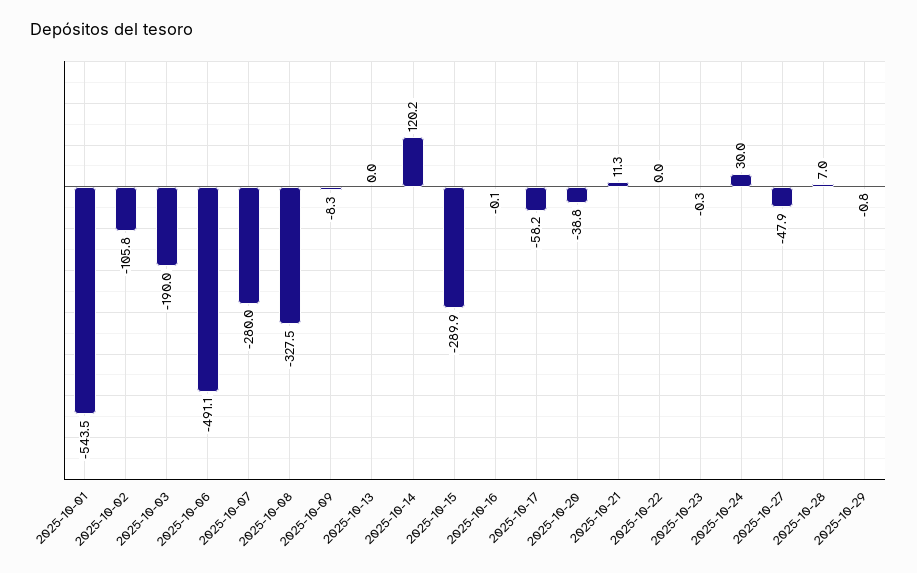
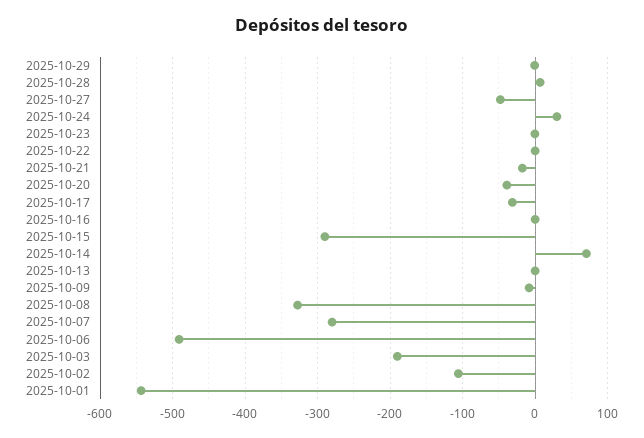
  {
    "2025-10-01": -543.5,
    "2025-10-02": -105.8,
    "2025-10-03": -190,
    "2025-10-06": -491.1,
    "2025-10-07": -280,
    "2025-10-08": -327.5,
    "2025-10-09": -8.3,
    "2025-10-13": 0,
-   "2025-10-14": 120.2,
+   "2025-10-14": 70,
    "2025-10-15": -289.9,
    "2025-10-16": -0.1,
-   "2025-10-17": -58.2,
+   "2025-10-17": -30,
    "2025-10-20": -38.8,
-   "2025-10-21": 11.3,
+   "2025-10-21": -20,
    "2025-10-22": 0,
    "2025-10-23": -0.3,
    "2025-10-24": 30,
    "2025-10-27": -47.9,
    "2025-10-28": 7,
    "2025-10-29": -0.8
  }

